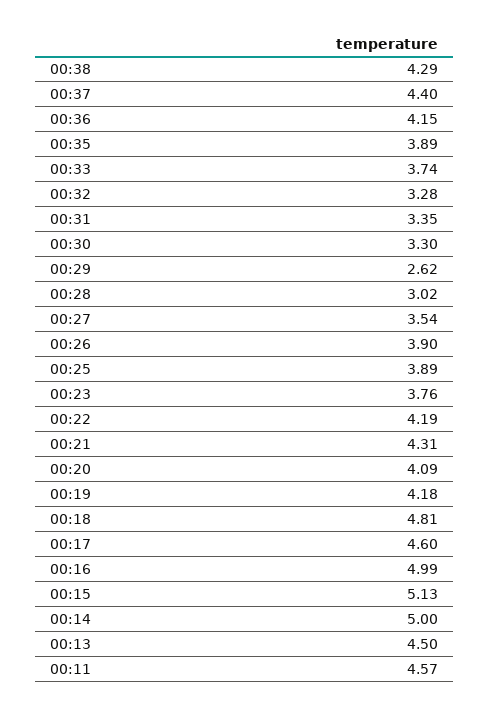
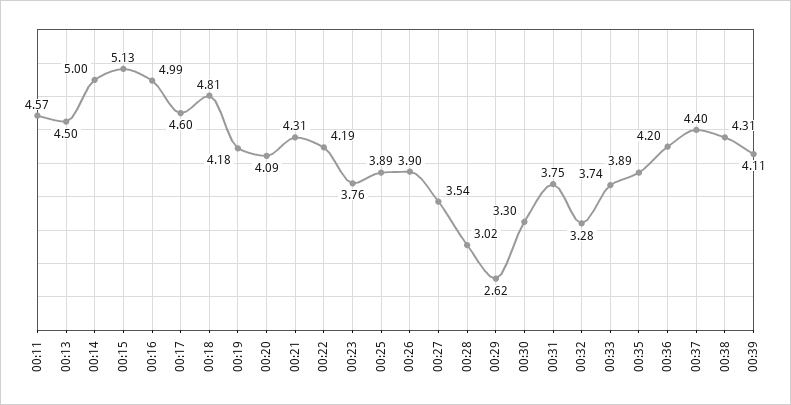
  {
-   "00:38": 4.29,
+   "00:38": 4.31,
    "00:37": 4.4,
-   "00:36": 4.15,
+   "00:36": 4.2,
    "00:35": 3.89,
    "00:33": 3.74,
    "00:32": 3.28,
-   "00:31": 3.35,
+   "00:31": 3.75,
    "00:30": 3.3,
    "00:29": 2.62,
    "00:28": 3.02,
    "00:27": 3.54,
    "00:26": 3.9,
    "00:25": 3.89,
    "00:23": 3.76,
    "00:22": 4.19,
    "00:21": 4.31,
    "00:20": 4.09,
    "00:19": 4.18,
    "00:18": 4.81,
    "00:17": 4.6,
    "00:16": 4.99,
    "00:15": 5.13,
    "00:14": 5,
    "00:13": 4.5,
-   "00:11": 4.57
+   "00:11": 4.57,
+   "00:39": 4.11
  }

